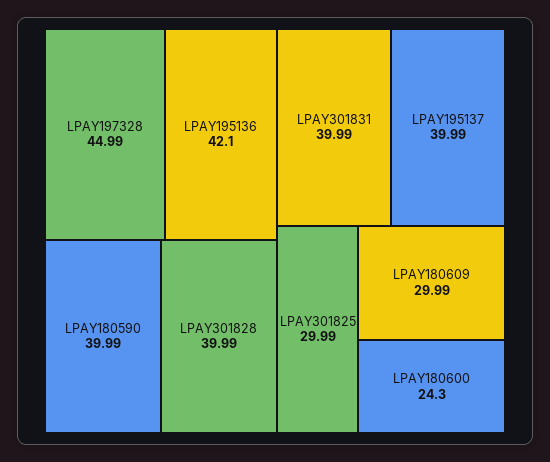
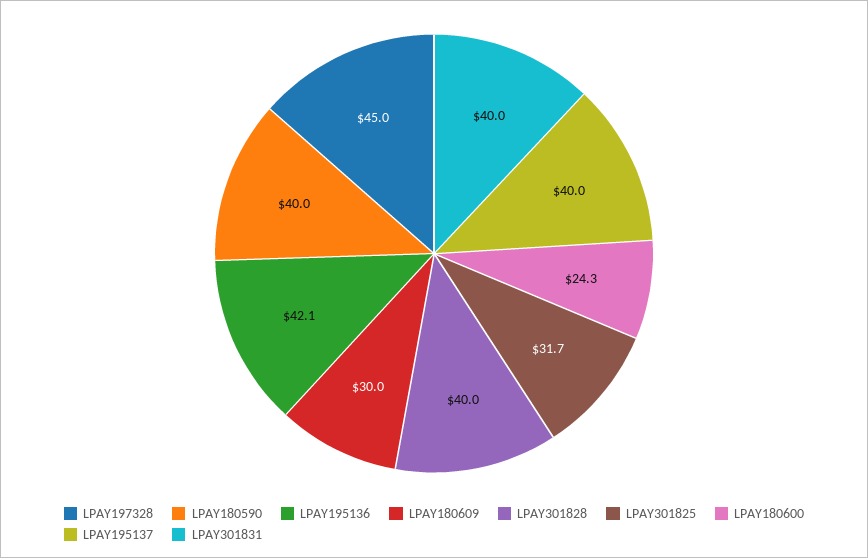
  {
    "LPAY197328": 44.99,
    "LPAY195136": 42.1,
    "LPAY180590": 39.99,
    "LPAY301828": 39.99,
    "LPAY301831": 39.99,
    "LPAY195137": 39.99,
-   "LPAY301825": 29.99,
+   "LPAY301825": 31.7,
    "LPAY180609": 29.99,
    "LPAY180600": 24.3
  }

